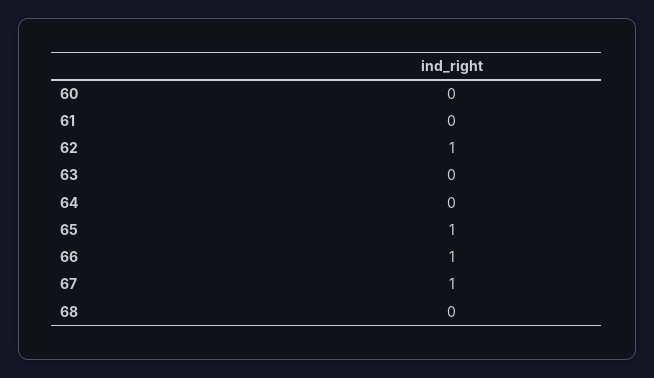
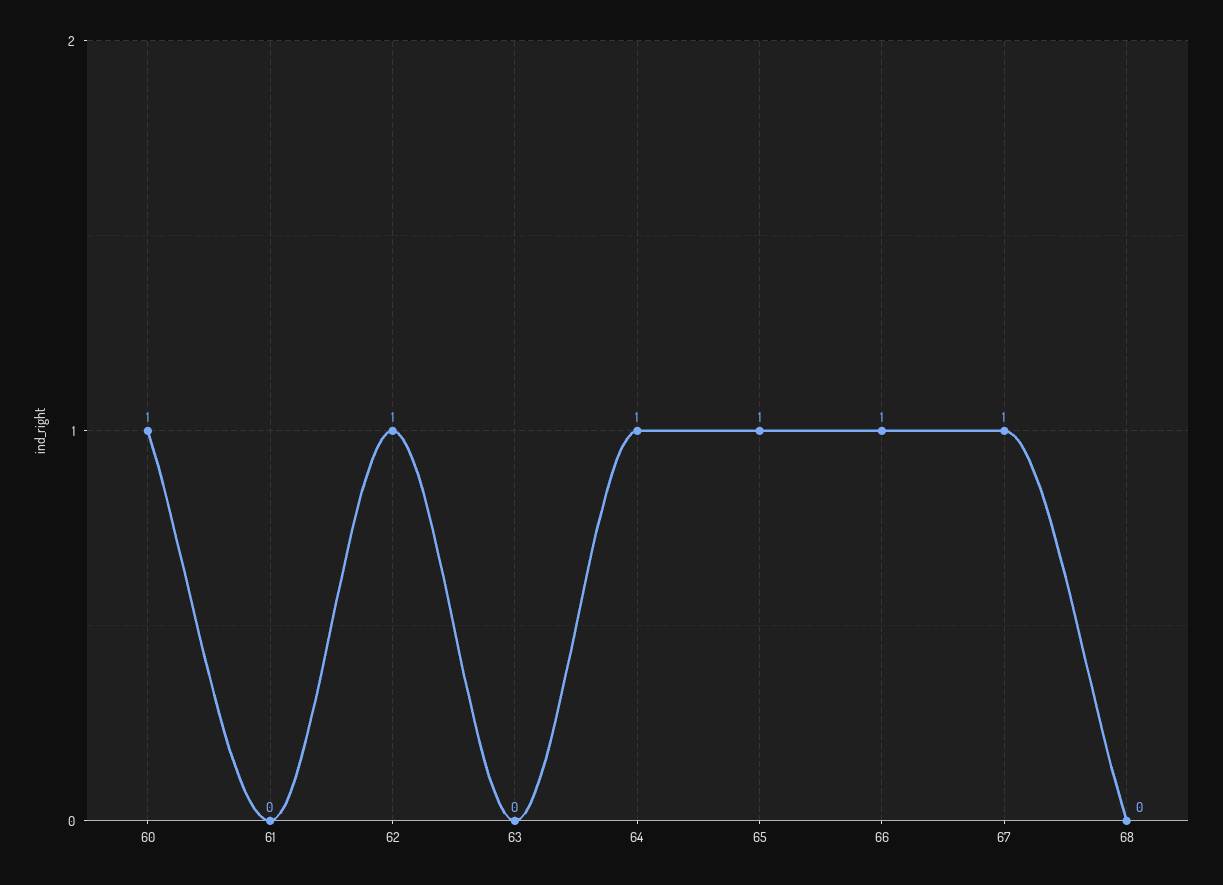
  {
-   "60": 0,
+   "60": 1,
    "61": 0,
    "62": 1,
    "63": 0,
-   "64": 0,
+   "64": 1,
    "65": 1,
    "66": 1,
    "67": 1,
    "68": 0
  }

